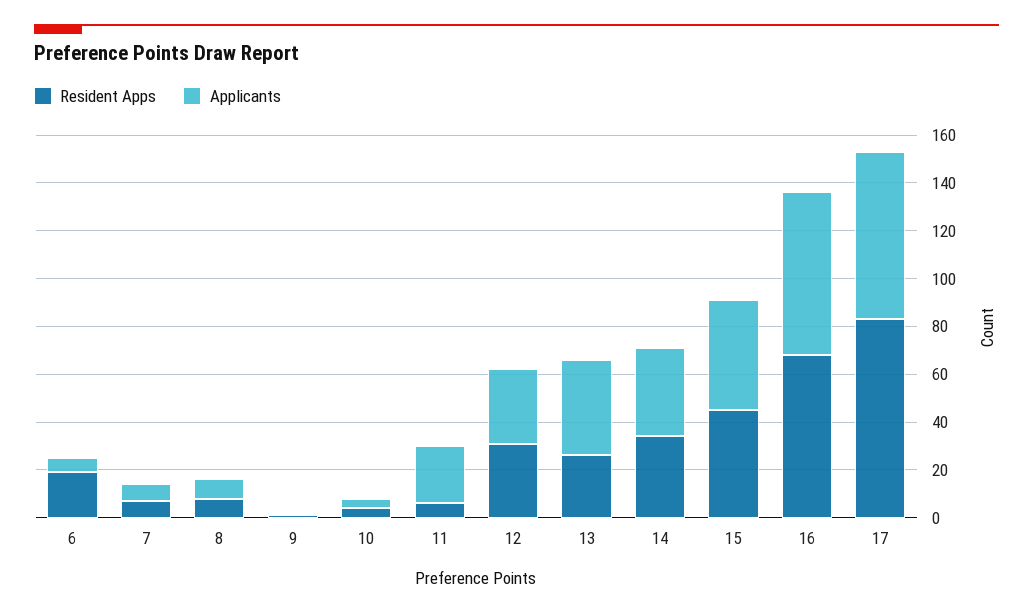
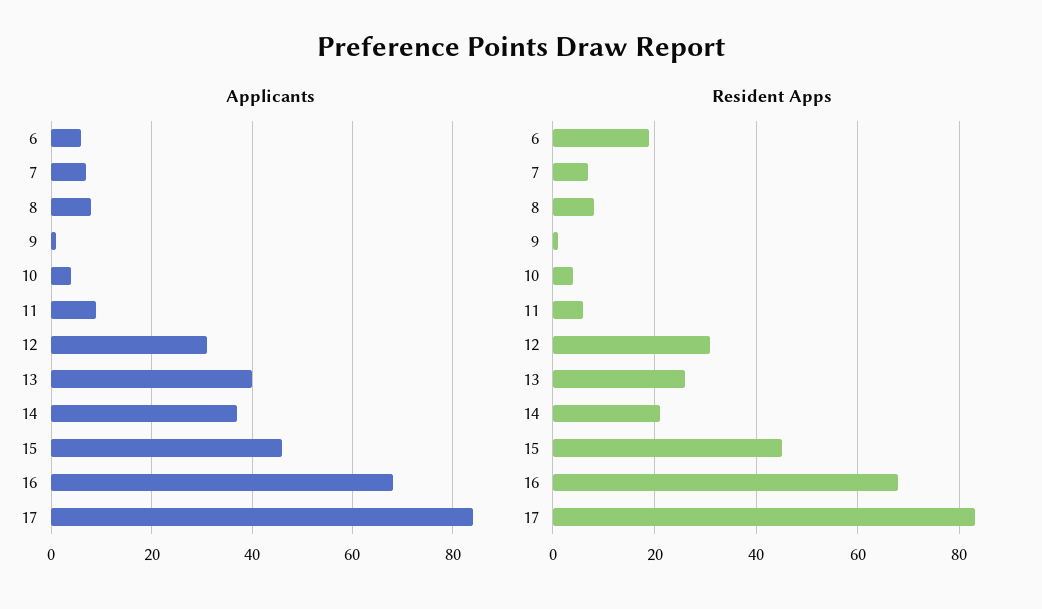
  {
    "Resident Apps": {
      "6": 20,
      "7": 5,
      "8": 10,
      "9": 0,
      "10": 5,
      "11": 5,
      "12": 30,
      "13": 25,
-     "14": 35,
+     "14": 20,
      "15": 45,
      "16": 70,
      "17": 85
    },
    "Applicants": {
      "6": 5,
      "7": 5,
      "8": 10,
      "9": 0,
      "10": 5,
-     "11": 25,
+     "11": 10,
      "12": 30,
      "13": 40,
      "14": 35,
      "15": 45,
      "16": 70,
-     "17": 70
+     "17": 85
    }
  }

